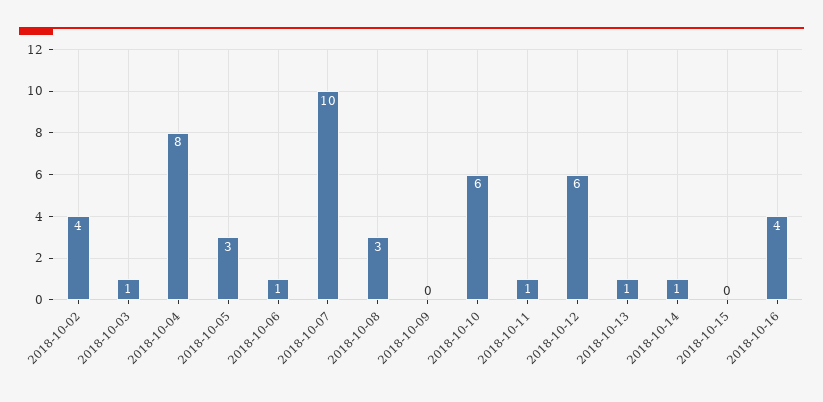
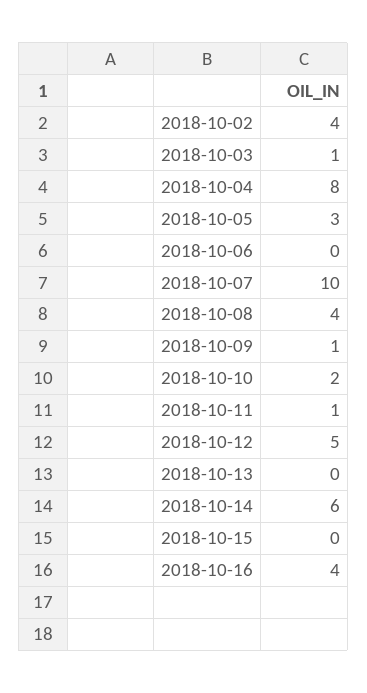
  {
    "2018-10-02": 4,
    "2018-10-03": 1,
    "2018-10-04": 8,
    "2018-10-05": 3,
-   "2018-10-06": 1,
+   "2018-10-06": 0,
    "2018-10-07": 10,
-   "2018-10-08": 3,
+   "2018-10-08": 4,
-   "2018-10-09": 0,
+   "2018-10-09": 1,
-   "2018-10-10": 6,
+   "2018-10-10": 2,
    "2018-10-11": 1,
-   "2018-10-12": 6,
+   "2018-10-12": 5,
-   "2018-10-13": 1,
+   "2018-10-13": 0,
-   "2018-10-14": 1,
+   "2018-10-14": 6,
    "2018-10-15": 0,
    "2018-10-16": 4
  }

